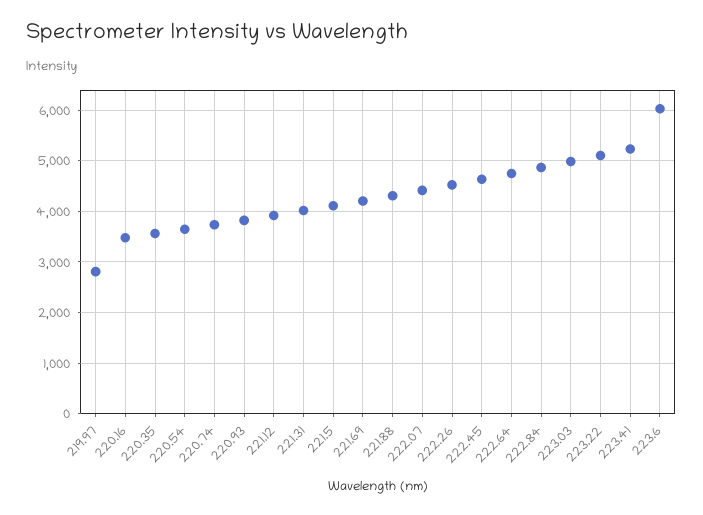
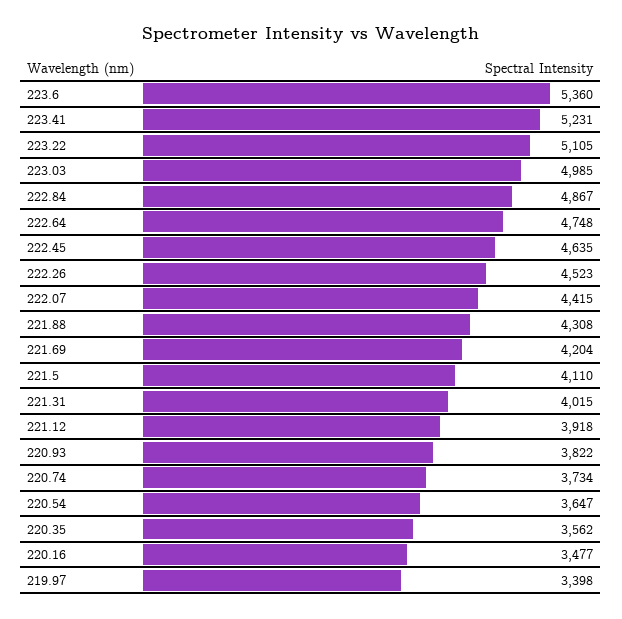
  {
-   "219.97": 2800,
+   "219.97": 3398,
    "220.16": 3477,
    "220.35": 3562,
    "220.54": 3647,
    "220.74": 3734,
    "220.93": 3822,
    "221.12": 3918,
    "221.31": 4015,
    "221.5": 4110,
    "221.69": 4204,
    "221.88": 4308,
    "222.07": 4415,
    "222.26": 4523,
    "222.45": 4635,
    "222.64": 4748,
    "222.84": 4867,
    "223.03": 4985,
    "223.22": 5105,
    "223.41": 5231,
-   "223.6": 6000
+   "223.6": 5360
  }

